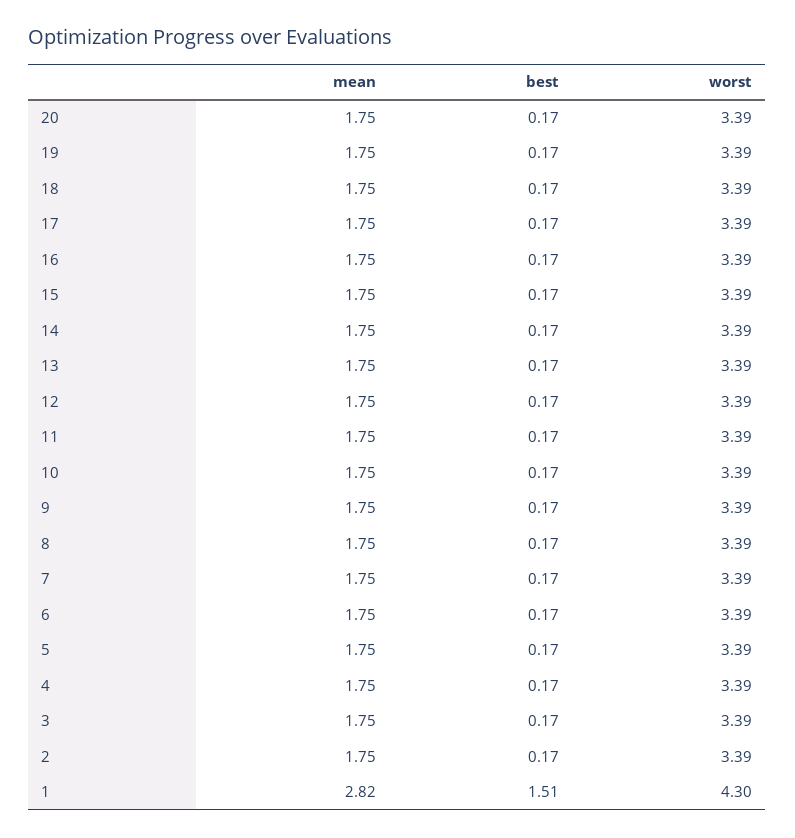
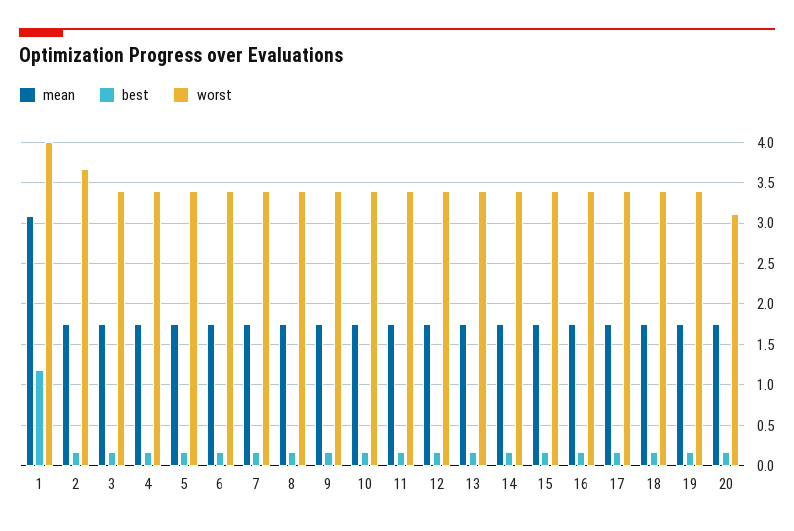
  {
    "mean": {
      "20": 1.75,
      "19": 1.75,
      "18": 1.75,
      "17": 1.75,
      "16": 1.75,
      "15": 1.75,
      "14": 1.75,
      "13": 1.75,
      "12": 1.75,
      "11": 1.75,
      "10": 1.75,
      "9": 1.75,
      "8": 1.75,
      "7": 1.75,
      "6": 1.75,
      "5": 1.75,
      "4": 1.75,
      "3": 1.75,
      "2": 1.75,
-     "1": 2.82
+     "1": 3.1
    },
    "best": {
      "20": 0.17,
      "19": 0.17,
      "18": 0.17,
      "17": 0.17,
      "16": 0.17,
      "15": 0.17,
      "14": 0.17,
      "13": 0.17,
      "12": 0.17,
      "11": 0.17,
      "10": 0.17,
      "9": 0.17,
      "8": 0.17,
      "7": 0.17,
      "6": 0.17,
      "5": 0.17,
      "4": 0.17,
      "3": 0.17,
      "2": 0.17,
-     "1": 1.51
+     "1": 1.2
    },
    "worst": {
-     "20": 3.39,
+     "20": 3.1,
      "19": 3.39,
      "18": 3.39,
      "17": 3.39,
      "16": 3.39,
      "15": 3.39,
      "14": 3.39,
      "13": 3.39,
      "12": 3.39,
      "11": 3.39,
      "10": 3.39,
      "9": 3.39,
      "8": 3.39,
      "7": 3.39,
      "6": 3.39,
      "5": 3.39,
      "4": 3.39,
      "3": 3.39,
-     "2": 3.39,
+     "2": 3.7,
-     "1": 4.3
+     "1": 4
    }
  }

